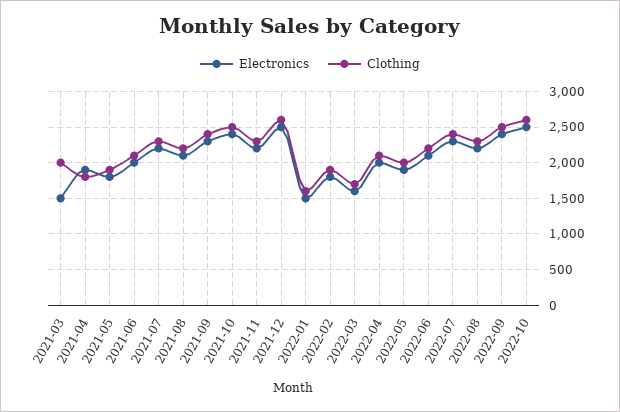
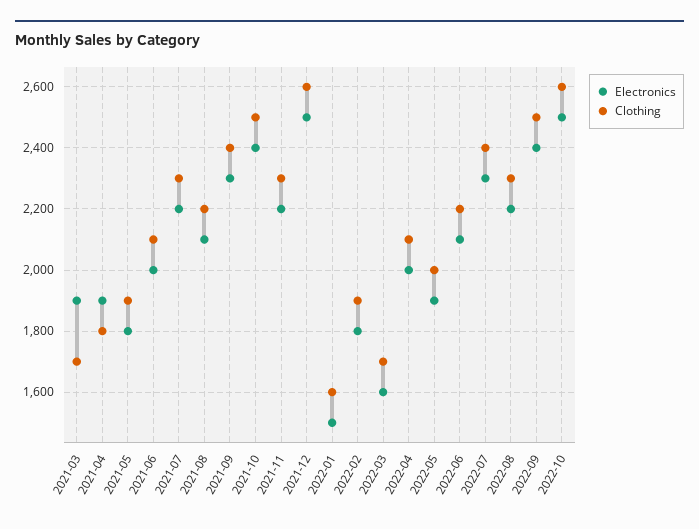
  {
    "Electronics": {
-     "2021-03": 1500,
+     "2021-03": 1900,
      "2021-04": 1900,
      "2021-05": 1800,
      "2021-06": 2000,
      "2021-07": 2200,
      "2021-08": 2100,
      "2021-09": 2300,
      "2021-10": 2400,
      "2021-11": 2200,
      "2021-12": 2500,
      "2022-01": 1500,
      "2022-02": 1800,
      "2022-03": 1600,
      "2022-04": 2000,
      "2022-05": 1900,
      "2022-06": 2100,
      "2022-07": 2300,
      "2022-08": 2200,
      "2022-09": 2400,
      "2022-10": 2500
    },
    "Clothing": {
-     "2021-03": 2000,
+     "2021-03": 1700,
      "2021-04": 1800,
      "2021-05": 1900,
      "2021-06": 2100,
      "2021-07": 2300,
      "2021-08": 2200,
      "2021-09": 2400,
      "2021-10": 2500,
      "2021-11": 2300,
      "2021-12": 2600,
      "2022-01": 1600,
      "2022-02": 1900,
      "2022-03": 1700,
      "2022-04": 2100,
      "2022-05": 2000,
      "2022-06": 2200,
      "2022-07": 2400,
      "2022-08": 2300,
      "2022-09": 2500,
      "2022-10": 2600
    }
  }

